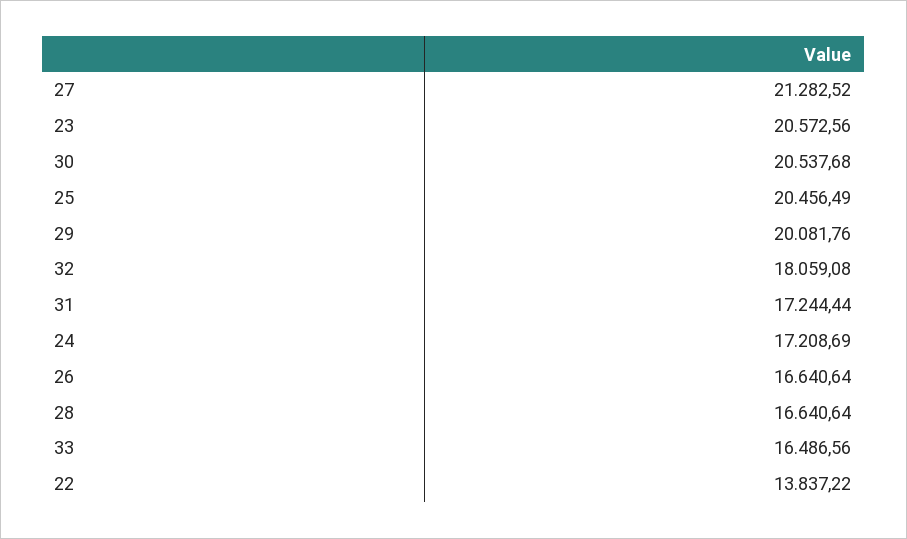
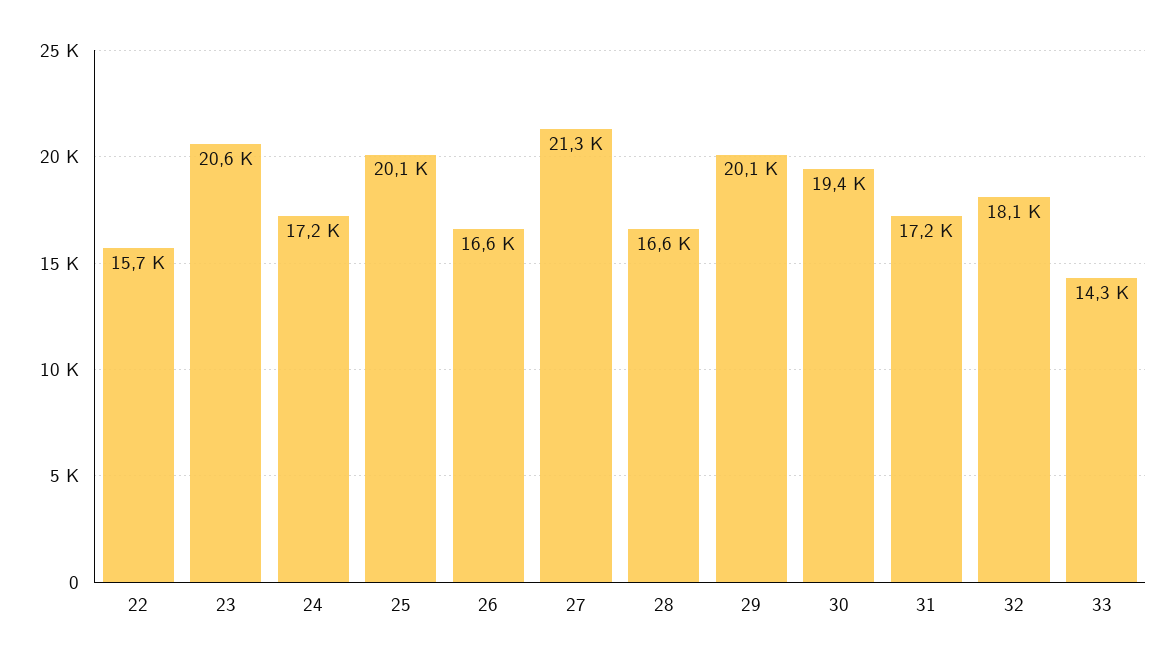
  {
    "27": 21282.52,
    "23": 20572.56,
-   "30": 20537.68,
+   "30": 19400,
-   "25": 20456.49,
+   "25": 20100,
    "29": 20081.76,
    "32": 18059.08,
    "31": 17244.44,
    "24": 17208.69,
    "26": 16640.64,
    "28": 16640.64,
-   "33": 16486.56,
+   "33": 14300,
-   "22": 13837.22
+   "22": 15700
  }

